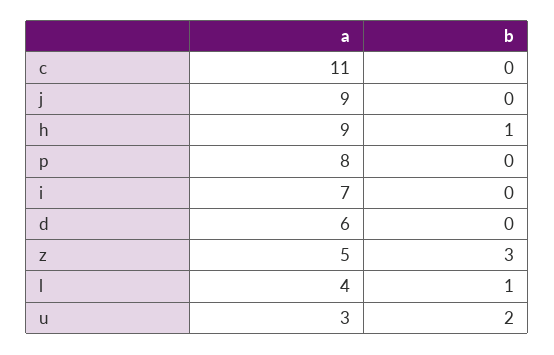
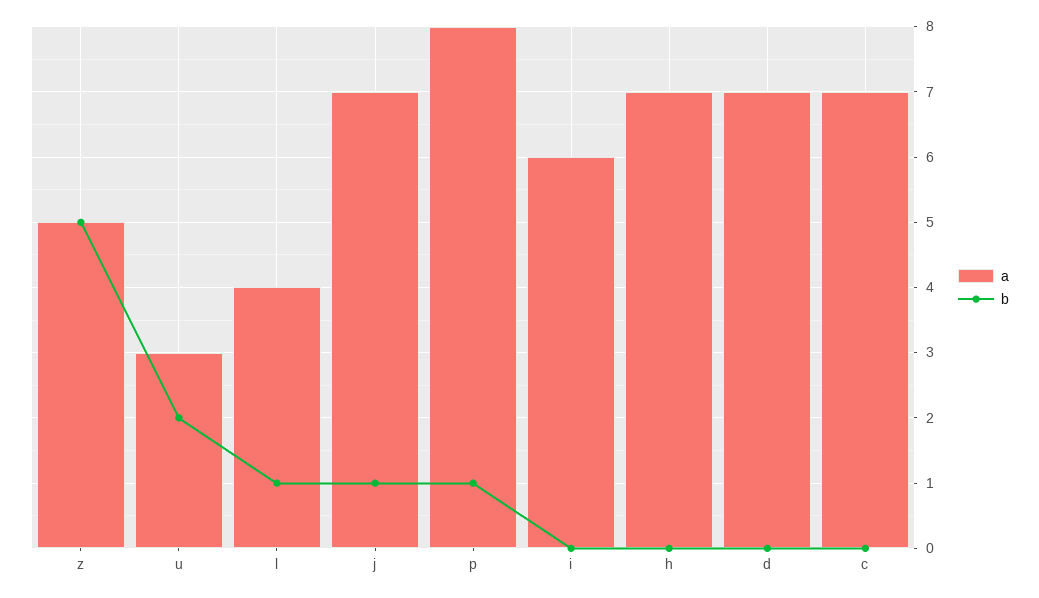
  {
    "a": {
-     "c": 11,
+     "c": 7,
-     "j": 9,
+     "j": 7,
-     "h": 9,
+     "h": 7,
      "p": 8,
-     "i": 7,
+     "i": 6,
-     "d": 6,
+     "d": 7,
      "z": 5,
      "l": 4,
      "u": 3
    },
    "b": {
      "c": 0,
-     "j": 0,
+     "j": 1,
-     "h": 1,
+     "h": 0,
-     "p": 0,
+     "p": 1,
      "i": 0,
      "d": 0,
-     "z": 3,
+     "z": 5,
      "l": 1,
      "u": 2
    }
  }

